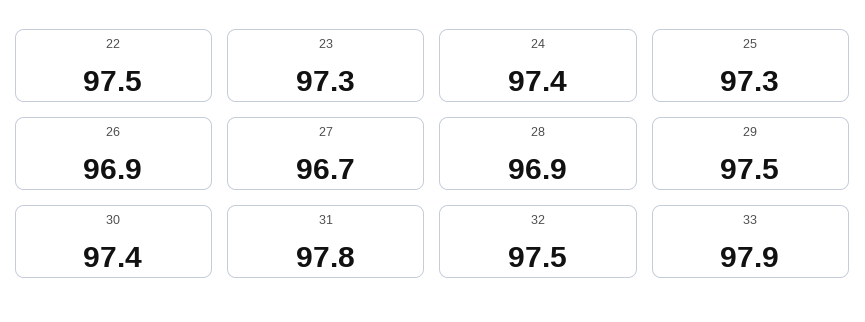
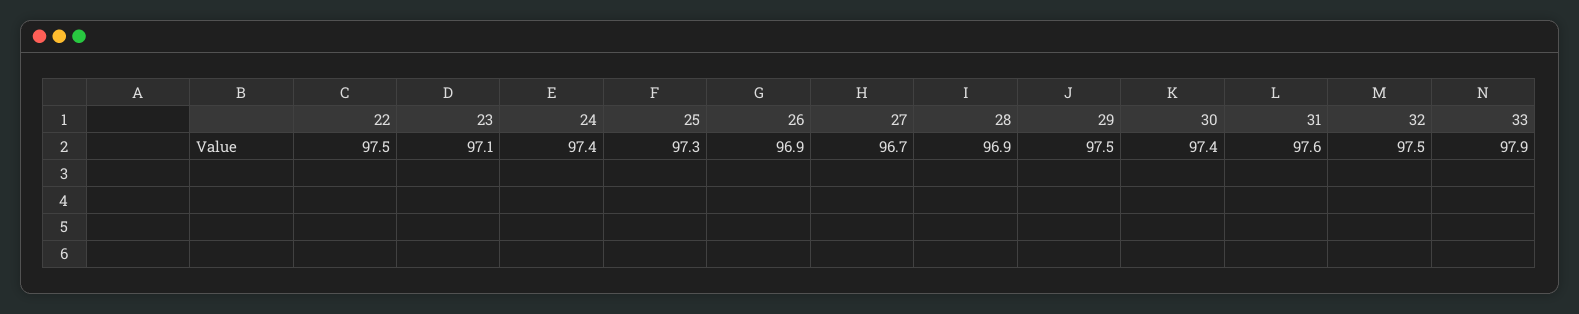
  {
    "22": 97.5,
-   "23": 97.3,
+   "23": 97.1,
    "24": 97.4,
    "25": 97.3,
    "26": 96.9,
    "27": 96.7,
    "28": 96.9,
    "29": 97.5,
    "30": 97.4,
-   "31": 97.8,
+   "31": 97.6,
    "32": 97.5,
    "33": 97.9
  }

